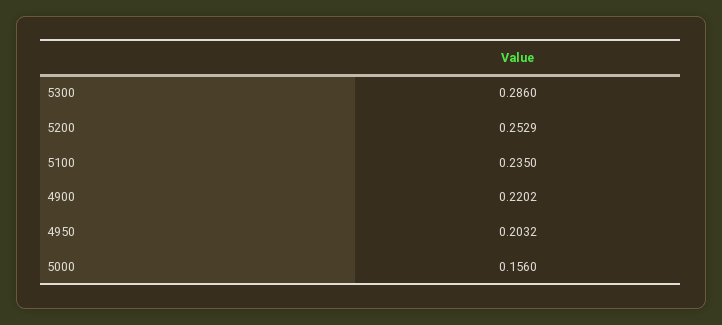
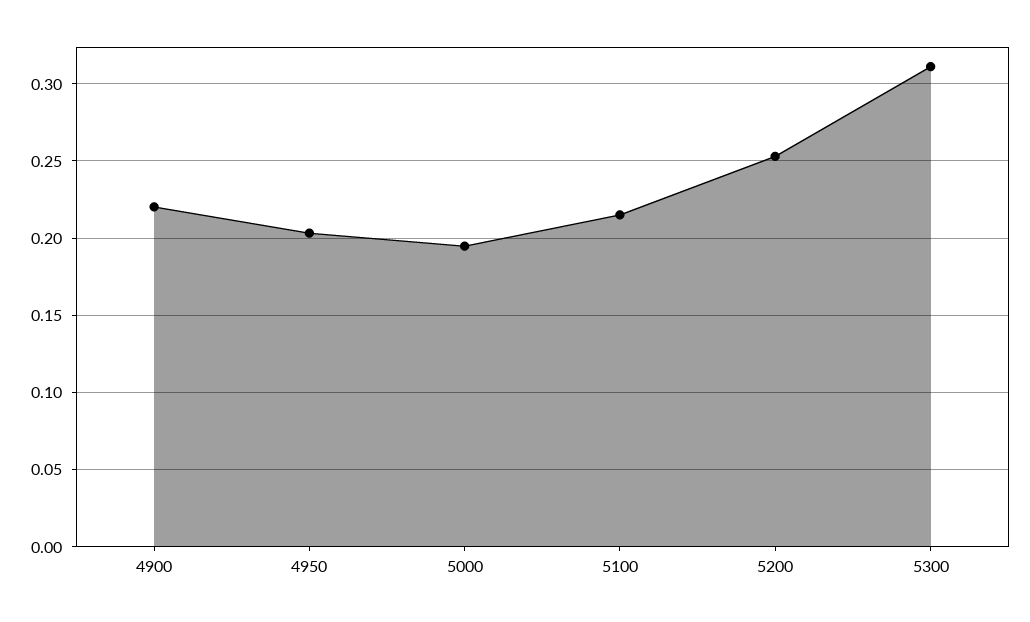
  {
-   "5300": 0.286,
+   "5300": 0.31,
    "5200": 0.2529,
-   "5100": 0.235,
+   "5100": 0.215,
    "4900": 0.2202,
    "4950": 0.2032,
-   "5000": 0.156
+   "5000": 0.195
  }

